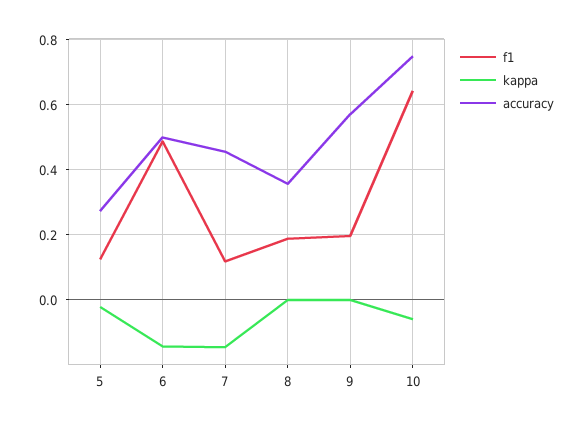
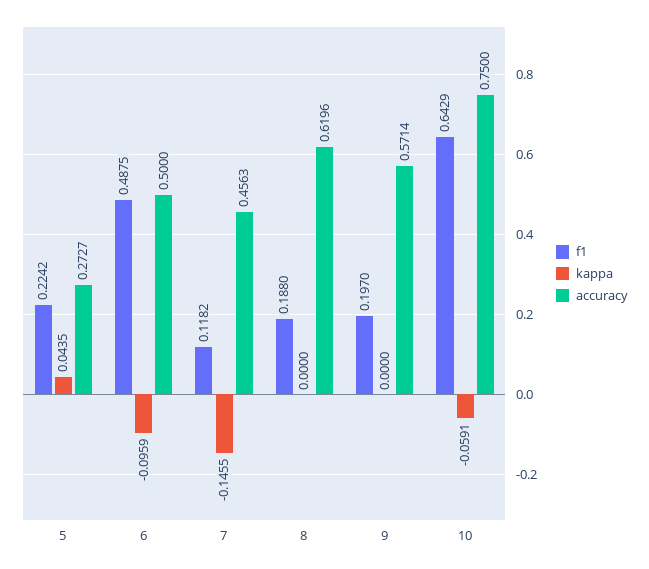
  {
    "f1": {
-     "5": 0.12,
+     "5": 0.2242,
      "6": 0.4875,
      "7": 0.1182,
      "8": 0.188,
      "9": 0.197,
      "10": 0.6429
    },
    "kappa": {
-     "5": -0.02,
+     "5": 0.0435,
-     "6": -0.14,
+     "6": -0.0959,
      "7": -0.1455,
      "8": 0,
      "9": 0,
      "10": -0.0591
    },
    "accuracy": {
      "5": 0.2727,
      "6": 0.5,
      "7": 0.4563,
-     "8": 0.36,
+     "8": 0.6196,
      "9": 0.5714,
      "10": 0.75
    }
  }

